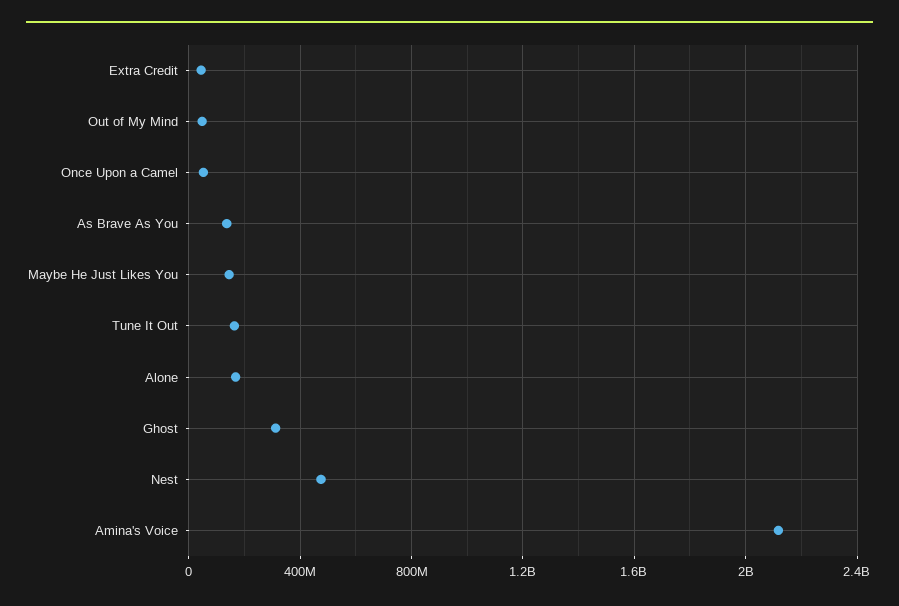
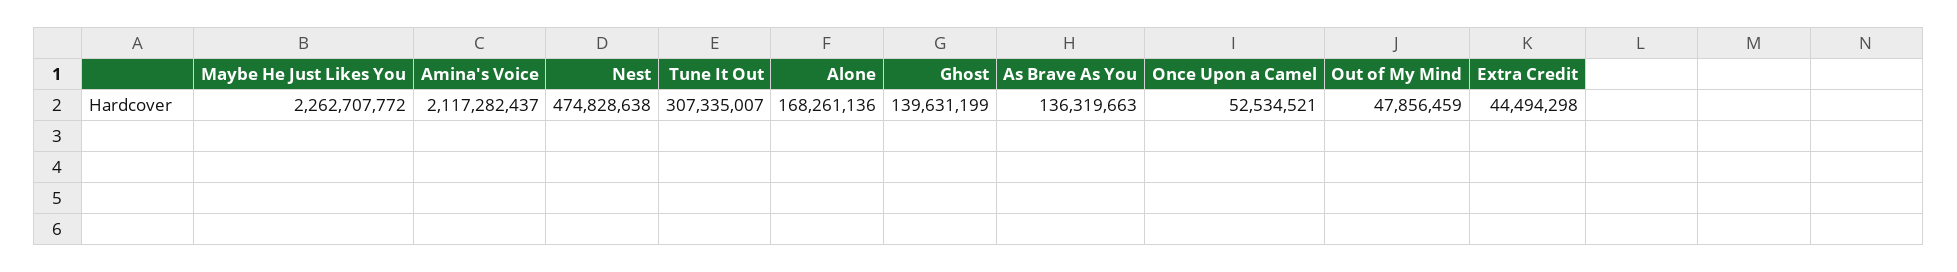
  {
    "Extra Credit": 44494298,
    "Out of My Mind": 47856459,
    "Once Upon a Camel": 52534521,
    "As Brave As You": 136319663,
-   "Maybe He Just Likes You": 150000000,
+   "Maybe He Just Likes You": 2262707772,
-   "Tune It Out": 150000000,
+   "Tune It Out": 307335007,
    "Alone": 168261136,
-   "Ghost": 300000000,
+   "Ghost": 139631199,
    "Nest": 474828638,
    "Amina's Voice": 2117282437
  }

